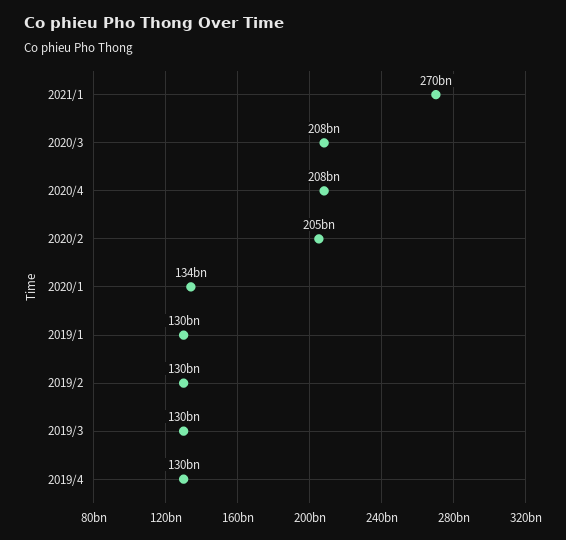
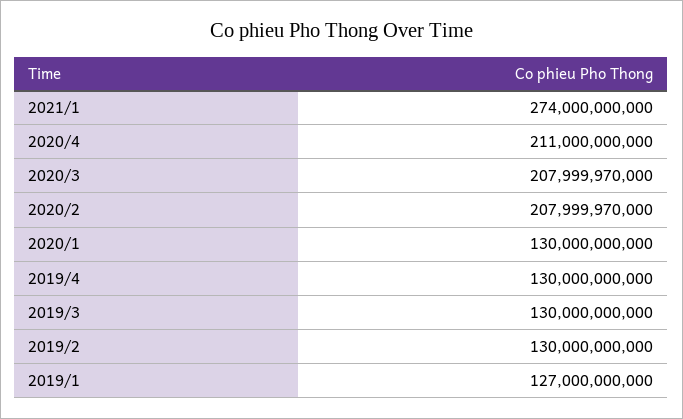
  {
-   "2021/1": 270000000000,
+   "2021/1": 274000000000,
    "2020/3": 207999970000,
-   "2020/4": 208000000000,
+   "2020/4": 211000000000,
-   "2020/2": 205000000000,
+   "2020/2": 207999970000,
-   "2020/1": 134000000000,
+   "2020/1": 130000000000,
-   "2019/1": 130000000000,
+   "2019/1": 127000000000,
    "2019/2": 130000000000,
    "2019/3": 130000000000,
    "2019/4": 130000000000
  }

